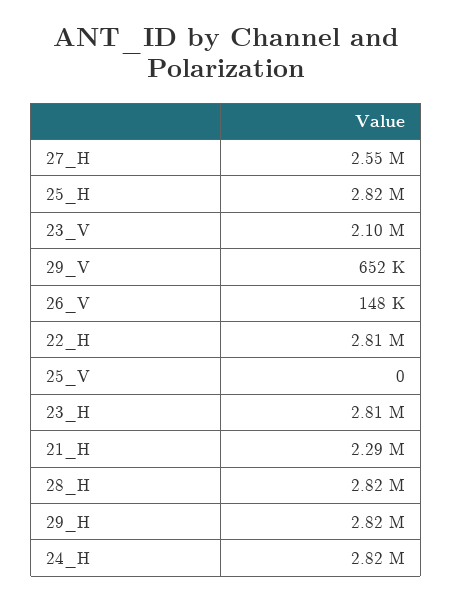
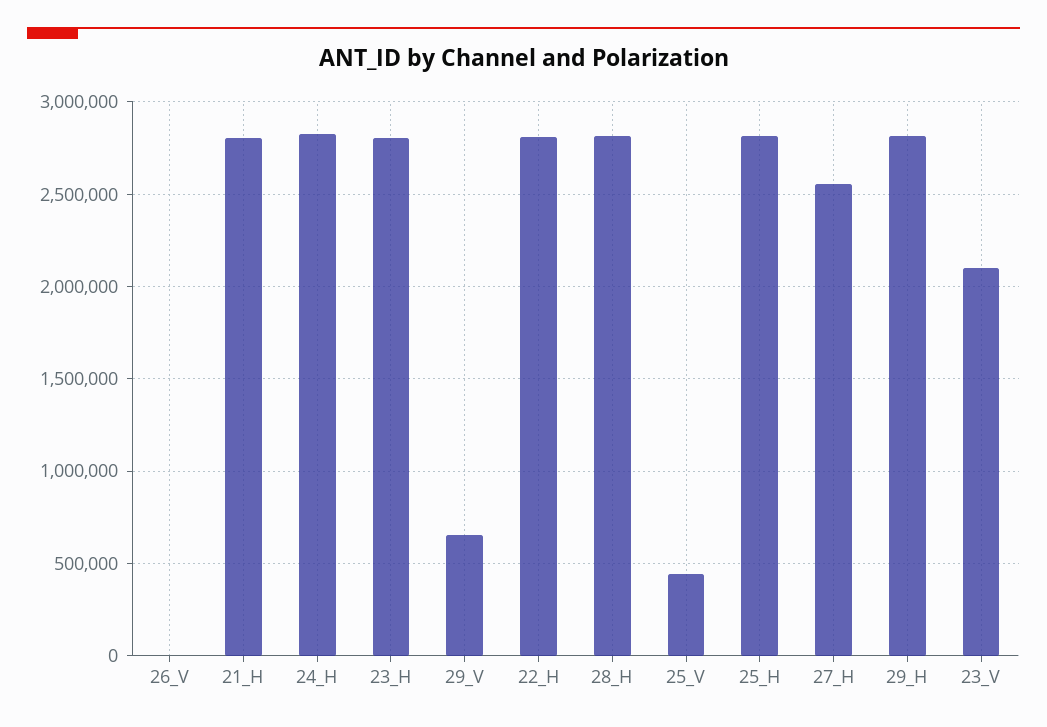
  {
    "27_H": 2550000,
    "25_H": 2820000,
    "23_V": 2100000,
    "29_V": 652000,
-   "26_V": 148000,
+   "26_V": 0,
    "22_H": 2810000,
-   "25_V": 0,
+   "25_V": 450000,
    "23_H": 2810000,
-   "21_H": 2290000,
+   "21_H": 2800000,
    "28_H": 2820000,
    "29_H": 2820000,
    "24_H": 2820000
  }

